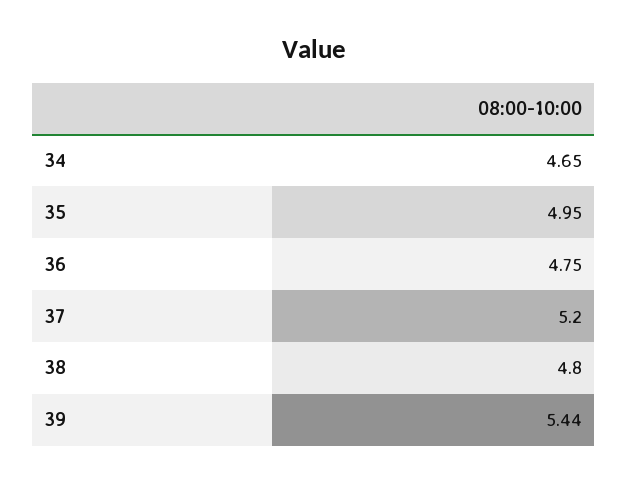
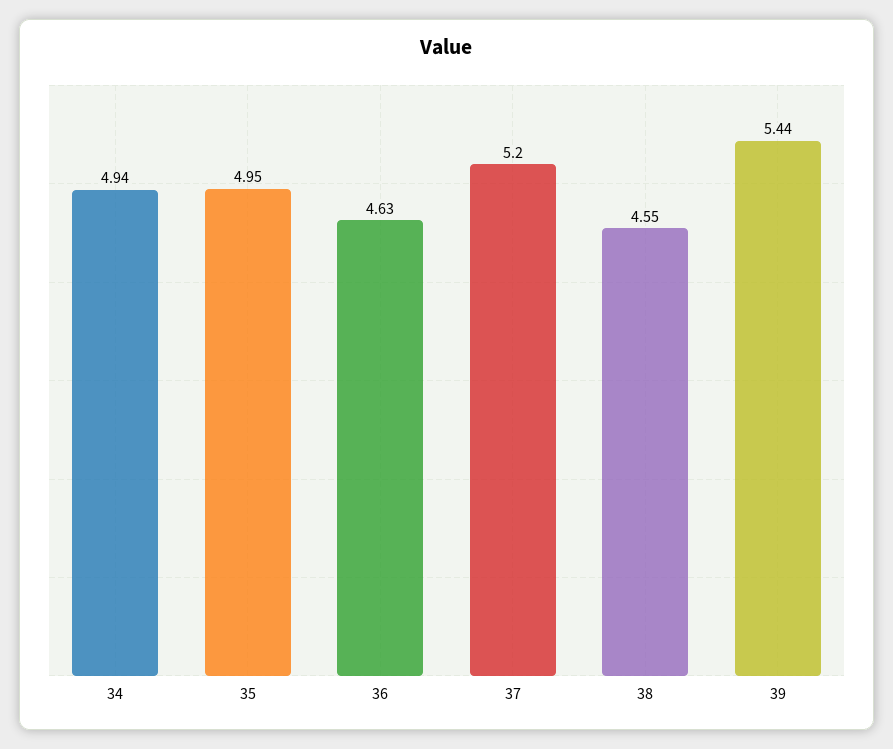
  {
-   "34": 4.65,
+   "34": 4.94,
    "35": 4.95,
-   "36": 4.75,
+   "36": 4.63,
    "37": 5.2,
-   "38": 4.8,
+   "38": 4.55,
    "39": 5.44
  }

